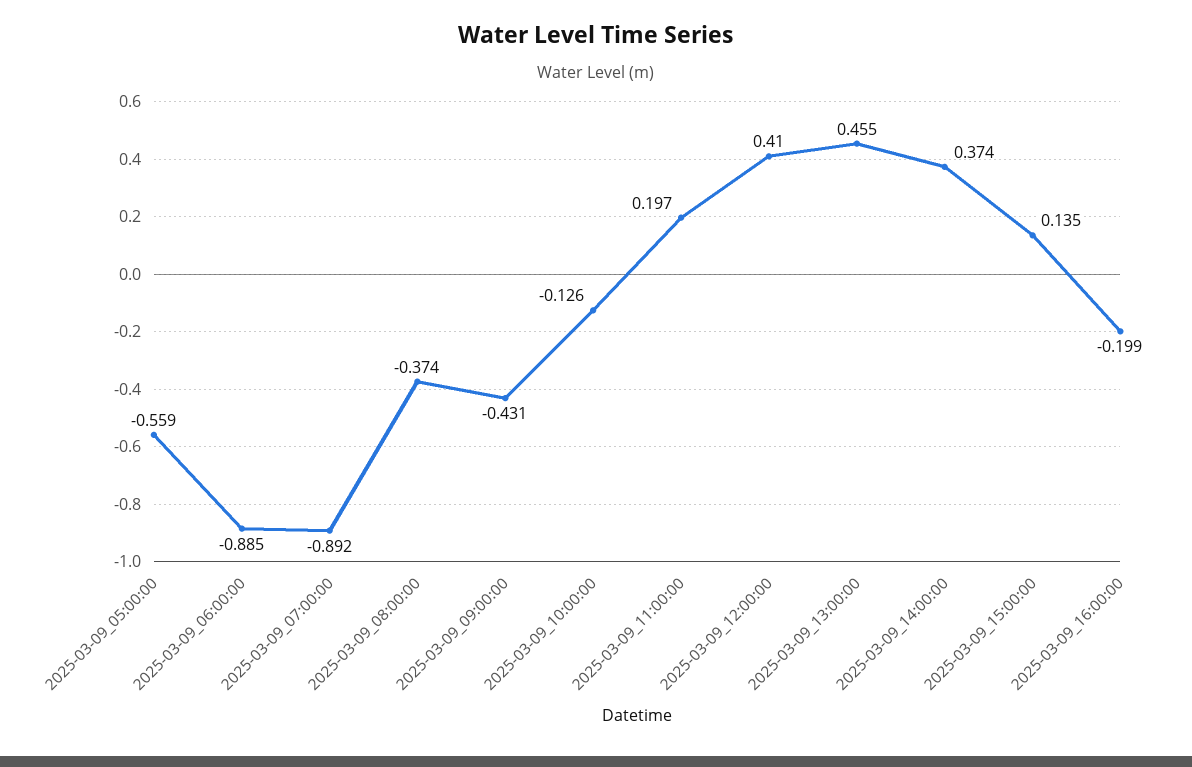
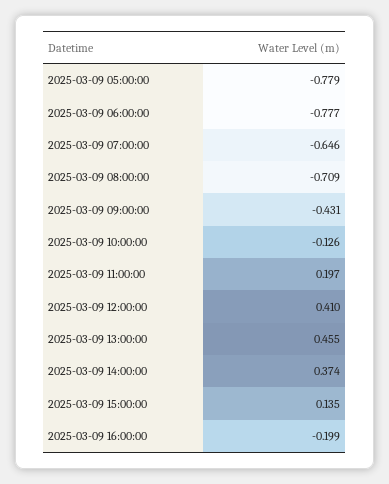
  {
-   "2025-03-09_05:00:00": -0.559,
+   "2025-03-09_05:00:00": -0.779,
-   "2025-03-09_06:00:00": -0.885,
+   "2025-03-09_06:00:00": -0.777,
-   "2025-03-09_07:00:00": -0.892,
+   "2025-03-09_07:00:00": -0.646,
-   "2025-03-09_08:00:00": -0.374,
+   "2025-03-09_08:00:00": -0.709,
    "2025-03-09_09:00:00": -0.431,
    "2025-03-09_10:00:00": -0.126,
    "2025-03-09_11:00:00": 0.197,
    "2025-03-09_12:00:00": 0.41,
    "2025-03-09_13:00:00": 0.455,
    "2025-03-09_14:00:00": 0.374,
    "2025-03-09_15:00:00": 0.135,
    "2025-03-09_16:00:00": -0.199
  }

